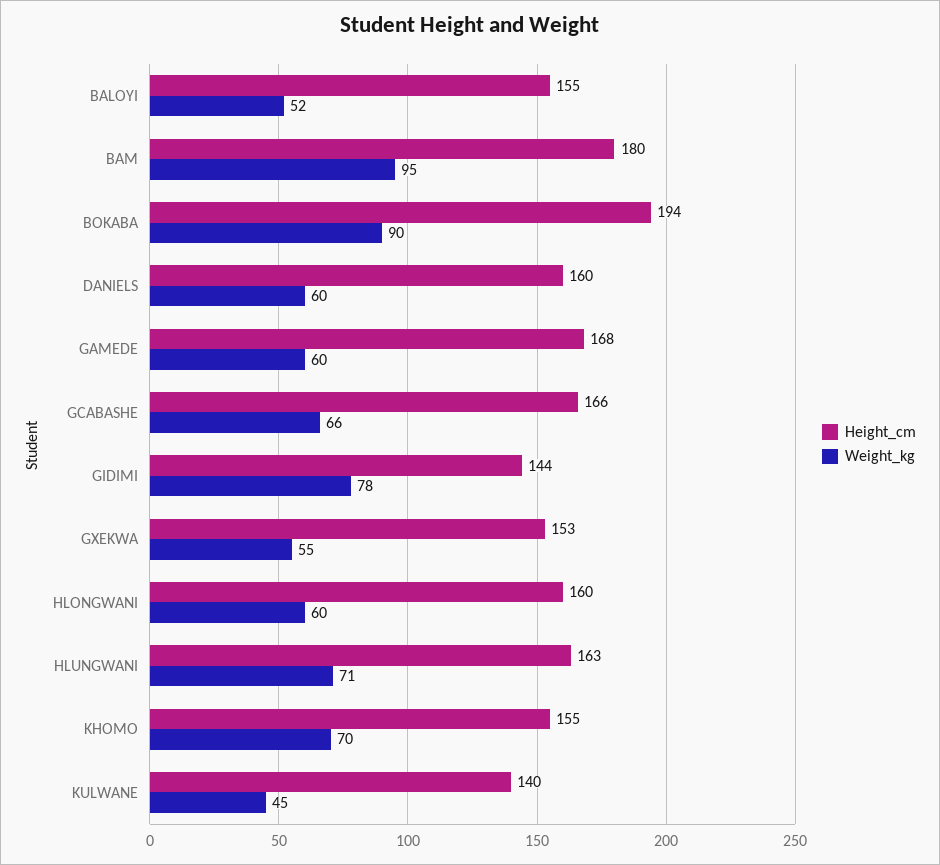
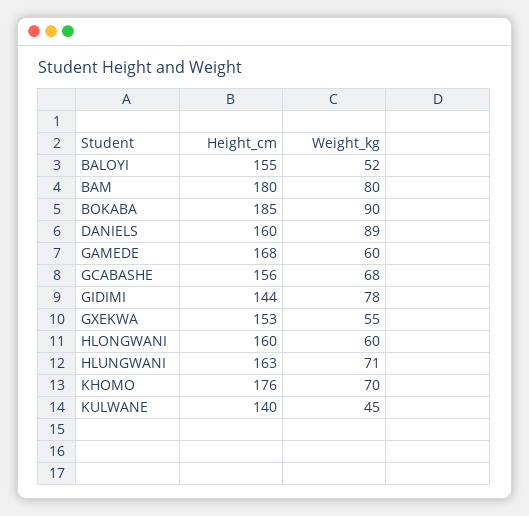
  {
    "Height_cm": {
      "BALOYI": 155,
      "BAM": 180,
-     "BOKABA": 194,
+     "BOKABA": 185,
      "DANIELS": 160,
      "GAMEDE": 168,
-     "GCABASHE": 166,
+     "GCABASHE": 156,
      "GIDIMI": 144,
      "GXEKWA": 153,
      "HLONGWANI": 160,
      "HLUNGWANI": 163,
-     "KHOMO": 155,
+     "KHOMO": 176,
      "KULWANE": 140
    },
    "Weight_kg": {
      "BALOYI": 52,
-     "BAM": 95,
+     "BAM": 80,
      "BOKABA": 90,
-     "DANIELS": 60,
+     "DANIELS": 89,
      "GAMEDE": 60,
-     "GCABASHE": 66,
+     "GCABASHE": 68,
      "GIDIMI": 78,
      "GXEKWA": 55,
      "HLONGWANI": 60,
      "HLUNGWANI": 71,
      "KHOMO": 70,
      "KULWANE": 45
    }
  }

